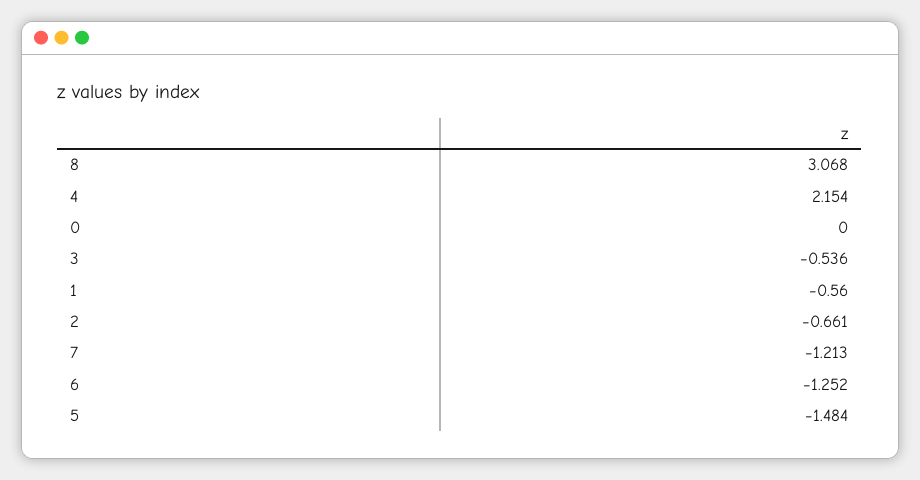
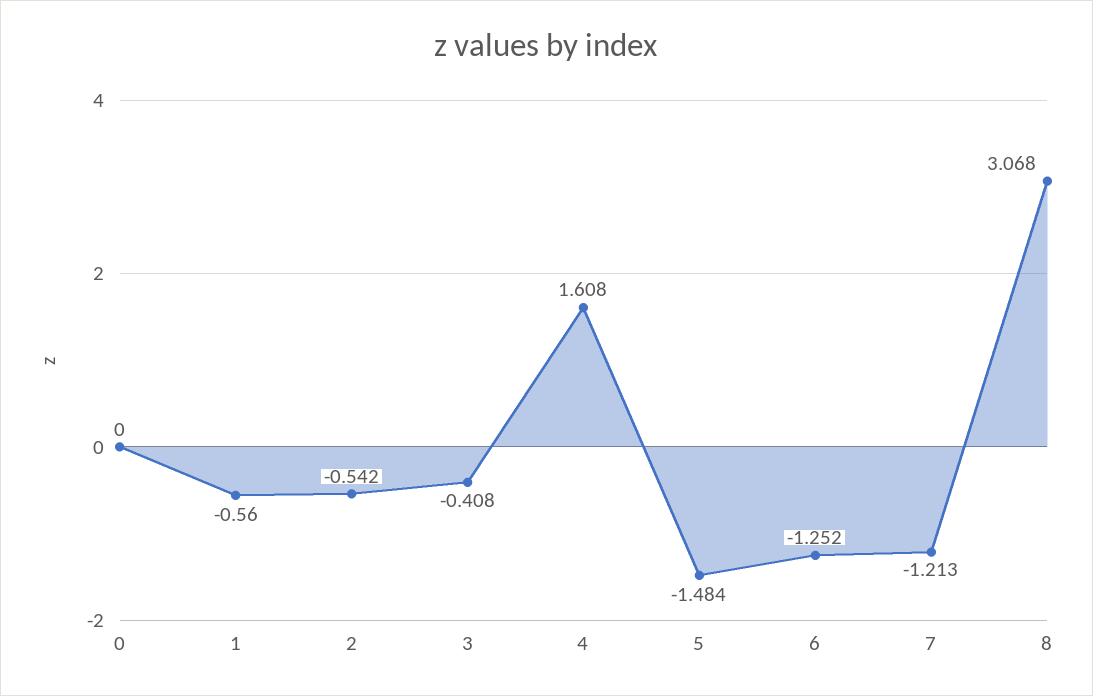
  {
    "8": 3.068,
-   "4": 2.154,
+   "4": 1.608,
    "0": 0,
-   "3": -0.536,
+   "3": -0.408,
    "1": -0.56,
-   "2": -0.661,
+   "2": -0.542,
    "7": -1.213,
    "6": -1.252,
    "5": -1.484
  }

